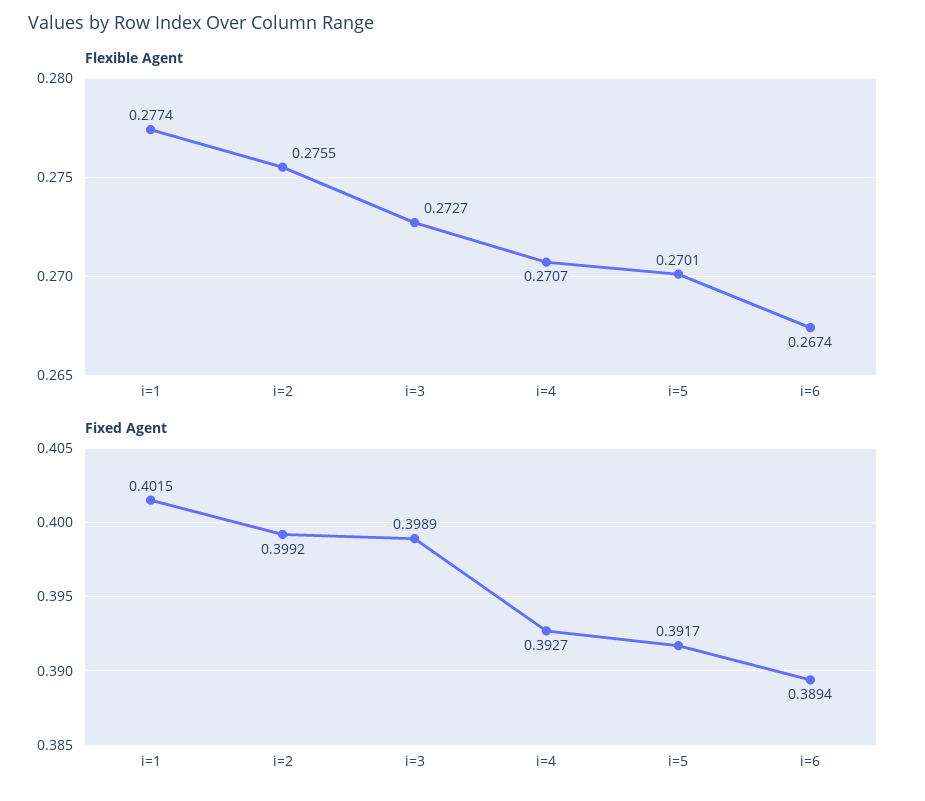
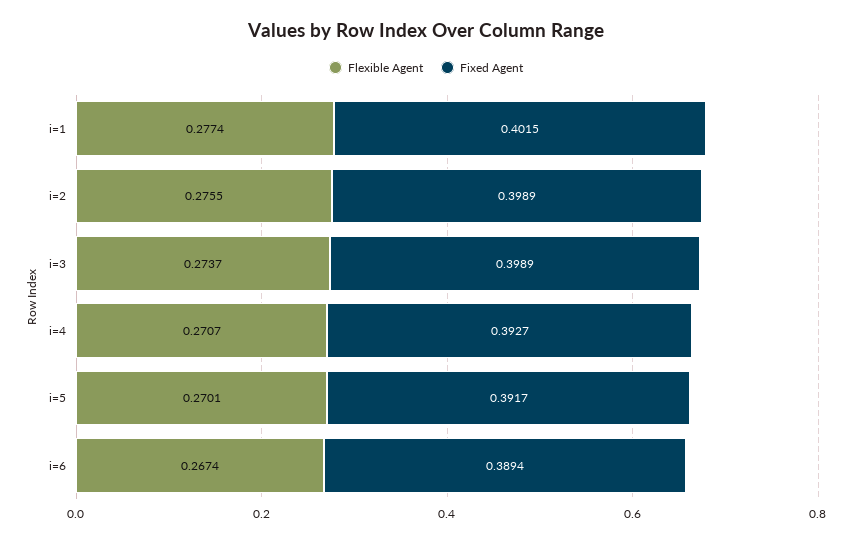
  {
    "Flexible Agent": {
      "i=1": 0.2774,
      "i=2": 0.2755,
-     "i=3": 0.2727,
+     "i=3": 0.2737,
      "i=4": 0.2707,
      "i=5": 0.2701,
      "i=6": 0.2674
    },
    "Fixed Agent": {
      "i=1": 0.4015,
-     "i=2": 0.3992,
+     "i=2": 0.3989,
      "i=3": 0.3989,
      "i=4": 0.3927,
      "i=5": 0.3917,
      "i=6": 0.3894
    }
  }

